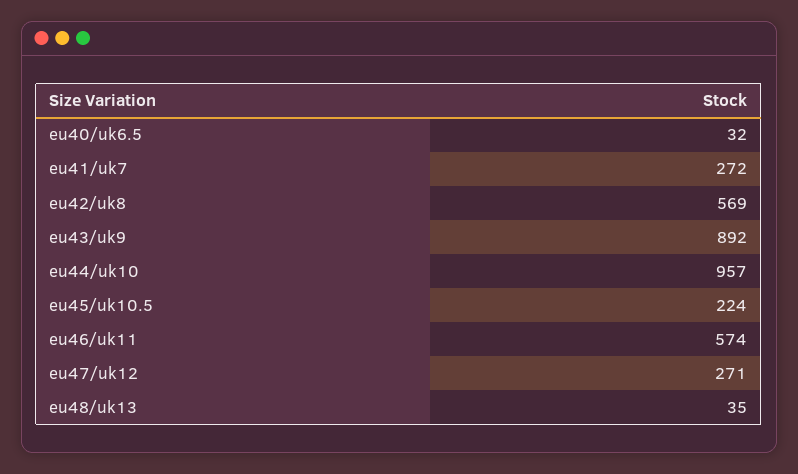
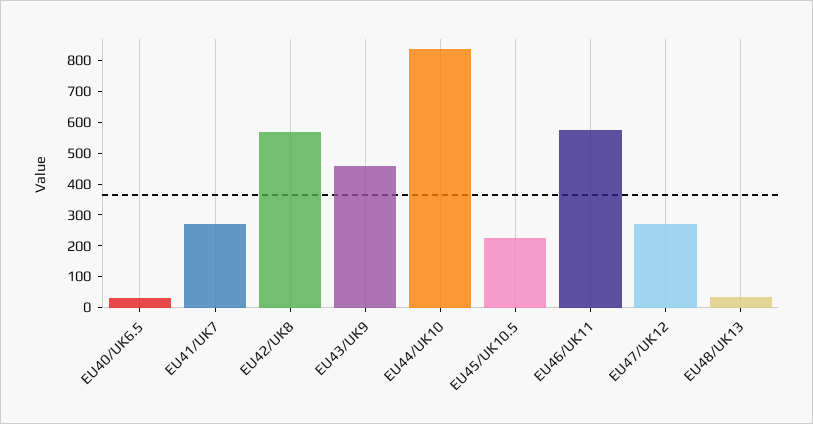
  {
    "eu40/uk6.5": 32,
    "eu41/uk7": 272,
    "eu42/uk8": 569,
-   "eu43/uk9": 892,
+   "eu43/uk9": 450,
-   "eu44/uk10": 957,
+   "eu44/uk10": 850,
    "eu45/uk10.5": 224,
    "eu46/uk11": 574,
    "eu47/uk12": 271,
    "eu48/uk13": 35
  }

